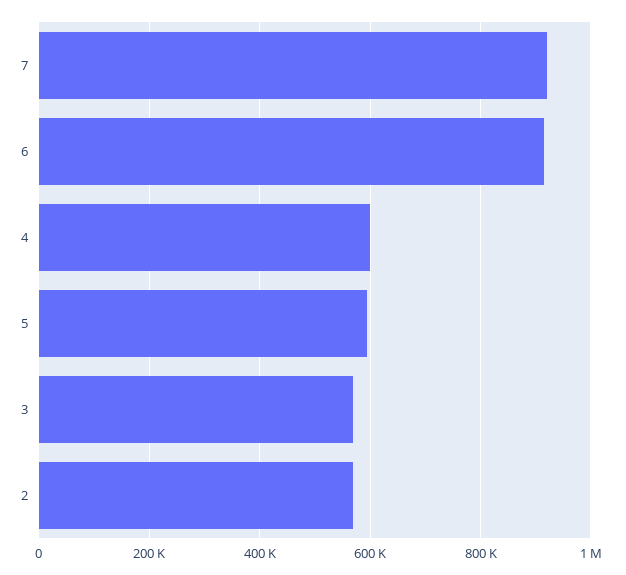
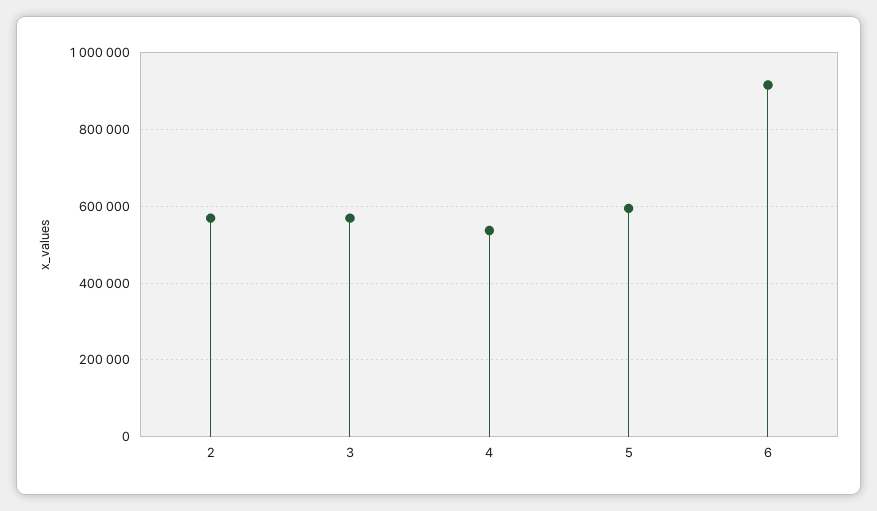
  {
-   "7": 920000,
    "6": 920000,
-   "4": 600000,
+   "4": 540000,
    "5": 600000,
    "3": 560000,
    "2": 560000
  }

